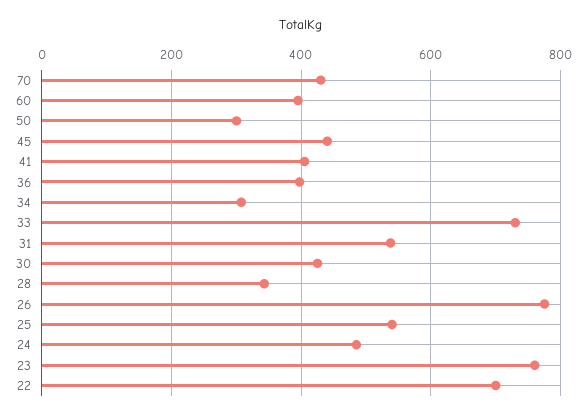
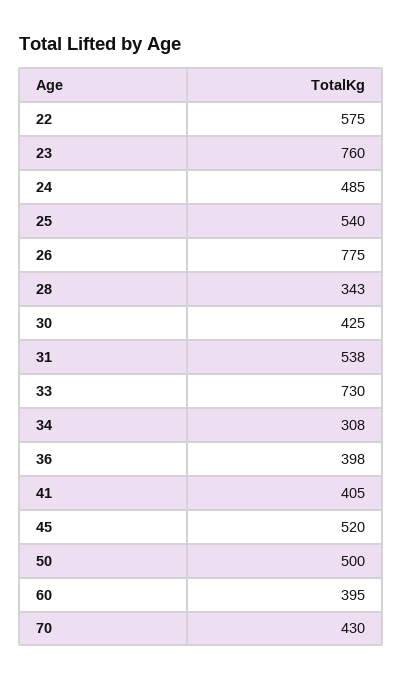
  {
    "70": 430,
    "60": 395,
-   "50": 300,
+   "50": 500,
-   "45": 440,
+   "45": 520,
    "41": 405,
    "36": 398,
    "34": 308,
    "33": 730,
    "31": 538,
    "30": 425,
    "28": 343,
    "26": 775,
    "25": 540,
    "24": 485,
    "23": 760,
-   "22": 700
+   "22": 575
  }

